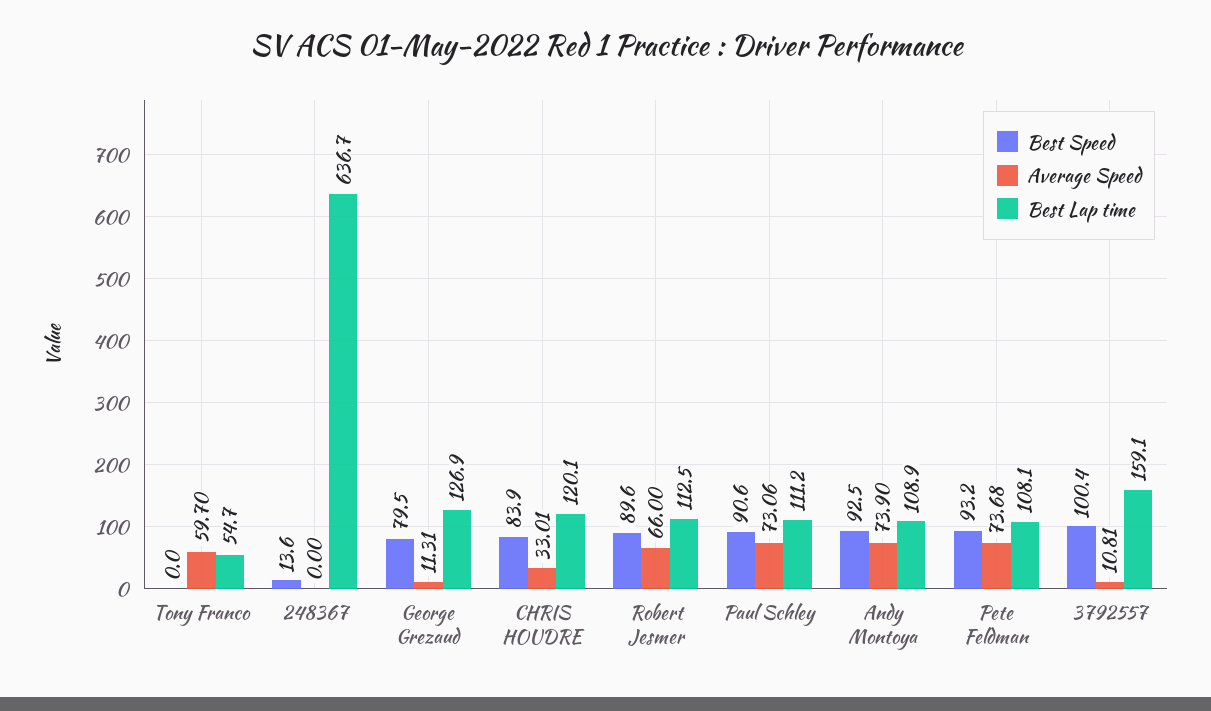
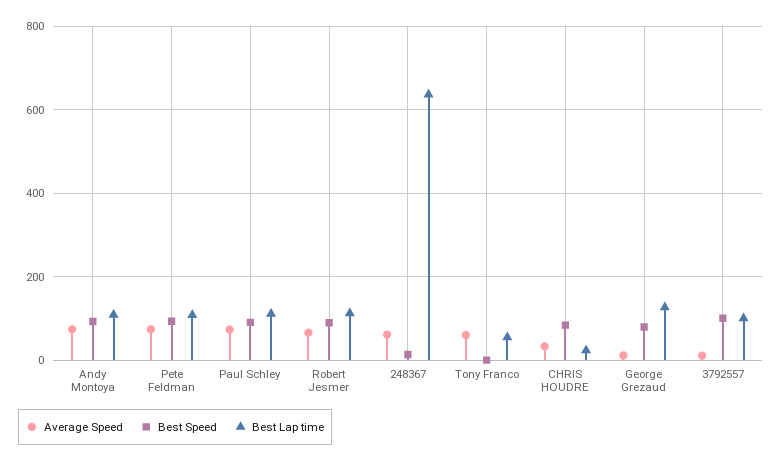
  {
    "Best Speed": {
      "Tony Franco": 0,
      "248367": 13.6,
      "George Grezaud": 79.5,
      "CHRIS HOUDRE": 83.9,
      "Robert Jesmer": 89.6,
      "Paul Schley": 90.6,
      "Andy Montoya": 92.5,
      "Pete Feldman": 93.2,
      "3792557": 100.4
    },
    "Average Speed": {
      "Tony Franco": 59.7,
-     "248367": 0,
+     "248367": 60,
      "George Grezaud": 11.31,
      "CHRIS HOUDRE": 33.01,
      "Robert Jesmer": 66,
      "Paul Schley": 73.06,
      "Andy Montoya": 73.9,
      "Pete Feldman": 73.68,
      "3792557": 10.81
    },
    "Best Lap time": {
      "Tony Franco": 54.7,
      "248367": 636.7,
      "George Grezaud": 126.9,
-     "CHRIS HOUDRE": 120.1,
+     "CHRIS HOUDRE": 20,
      "Robert Jesmer": 112.5,
      "Paul Schley": 111.2,
      "Andy Montoya": 108.9,
      "Pete Feldman": 108.1,
-     "3792557": 159.1
+     "3792557": 100
    }
  }

